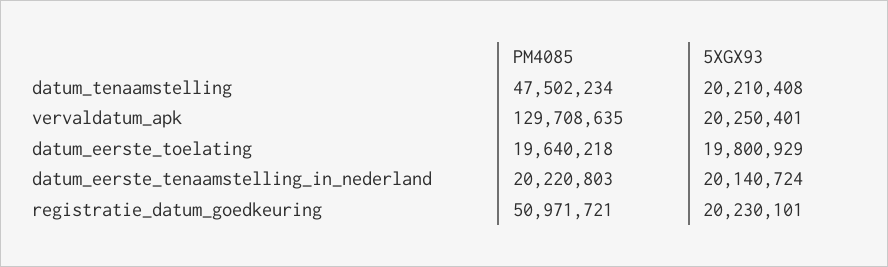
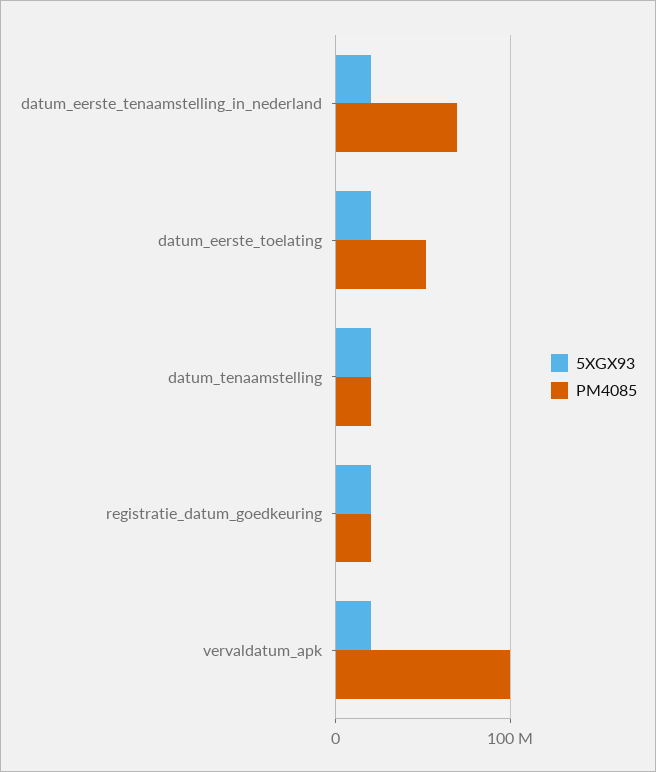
  {
    "PM4085": {
-     "datum_tenaamstelling": 47502234,
+     "datum_tenaamstelling": 20000000,
-     "vervaldatum_apk": 129708635,
+     "vervaldatum_apk": 100000000,
-     "datum_eerste_toelating": 19640218,
+     "datum_eerste_toelating": 50000000,
-     "datum_eerste_tenaamstelling_in_nederland": 20220803,
+     "datum_eerste_tenaamstelling_in_nederland": 70000000,
-     "registratie_datum_goedkeuring": 50971721
+     "registratie_datum_goedkeuring": 20000000
    },
    "5XGX93": {
      "datum_tenaamstelling": 20210408,
      "vervaldatum_apk": 20250401,
      "datum_eerste_toelating": 19800929,
      "datum_eerste_tenaamstelling_in_nederland": 20140724,
      "registratie_datum_goedkeuring": 20230101
    }
  }

